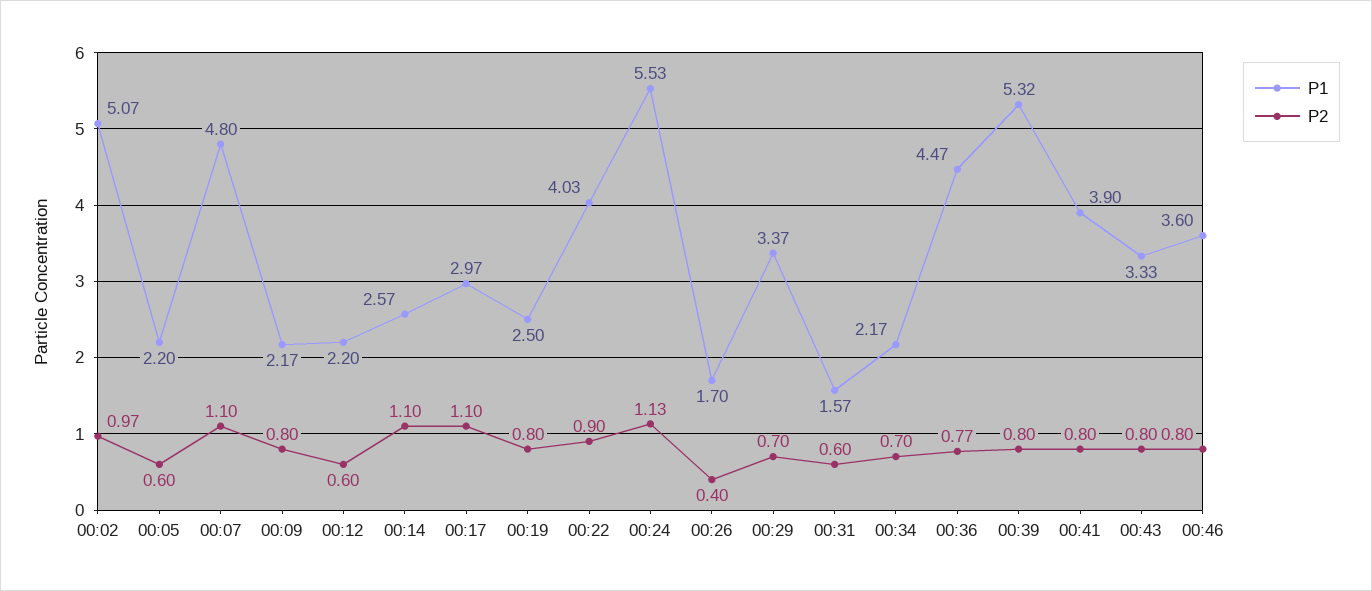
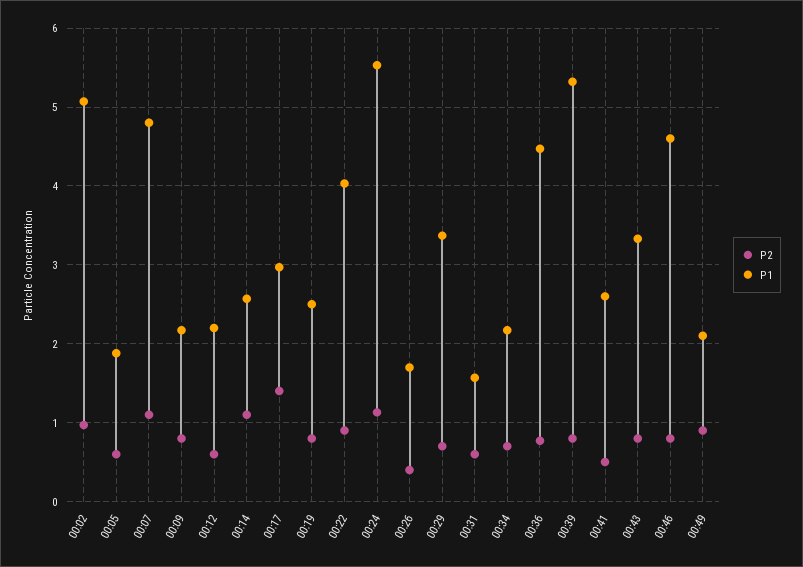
  {
    "P1": {
      "00:02": 5.07,
-     "00:05": 2.2,
+     "00:05": 1.9,
      "00:07": 4.8,
      "00:09": 2.17,
      "00:12": 2.2,
      "00:14": 2.57,
      "00:17": 2.97,
      "00:19": 2.5,
      "00:22": 4.03,
      "00:24": 5.53,
      "00:26": 1.7,
      "00:29": 3.37,
      "00:31": 1.57,
      "00:34": 2.17,
      "00:36": 4.47,
      "00:39": 5.32,
-     "00:41": 3.9,
+     "00:41": 2.6,
      "00:43": 3.33,
-     "00:46": 3.6
+     "00:46": 4.6,
+     "00:49": 2.1
    },
    "P2": {
      "00:02": 0.97,
      "00:05": 0.6,
      "00:07": 1.1,
      "00:09": 0.8,
      "00:12": 0.6,
      "00:14": 1.1,
-     "00:17": 1.1,
+     "00:17": 1.4,
      "00:19": 0.8,
      "00:22": 0.9,
      "00:24": 1.13,
      "00:26": 0.4,
      "00:29": 0.7,
      "00:31": 0.6,
      "00:34": 0.7,
      "00:36": 0.77,
      "00:39": 0.8,
-     "00:41": 0.8,
+     "00:41": 0.5,
      "00:43": 0.8,
-     "00:46": 0.8
+     "00:46": 0.8,
+     "00:49": 0.9
    }
  }

